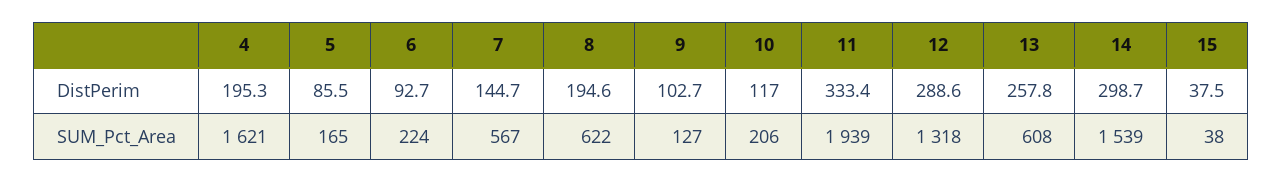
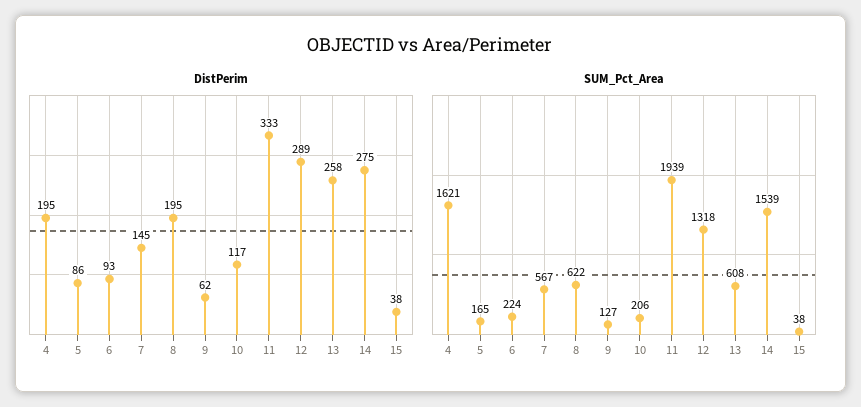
  {
    "DistPerim": {
      "4": 195.3,
      "5": 85.5,
      "6": 92.7,
      "7": 144.7,
      "8": 194.6,
-     "9": 102.7,
+     "9": 62,
      "10": 117,
      "11": 333.4,
      "12": 288.6,
      "13": 257.8,
-     "14": 298.7,
+     "14": 275,
      "15": 37.5
    },
    "SUM_Pct_Area": {
      "4": 1621,
      "5": 165,
      "6": 224,
      "7": 567,
      "8": 622,
      "9": 127,
      "10": 206,
      "11": 1939,
      "12": 1318,
      "13": 608,
      "14": 1539,
      "15": 38
    }
  }

